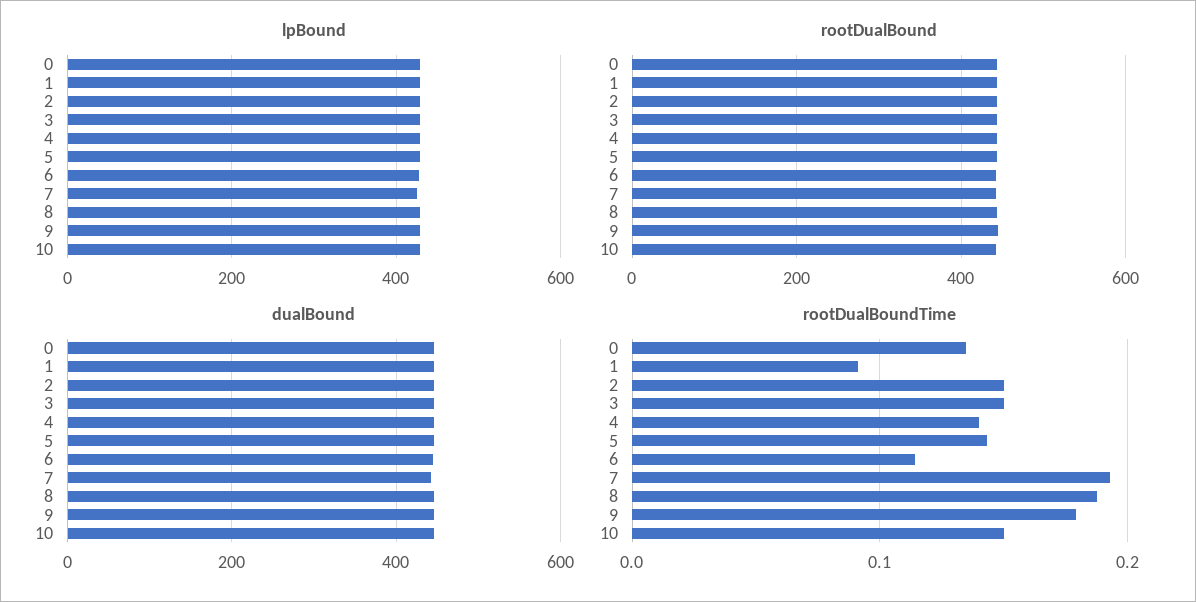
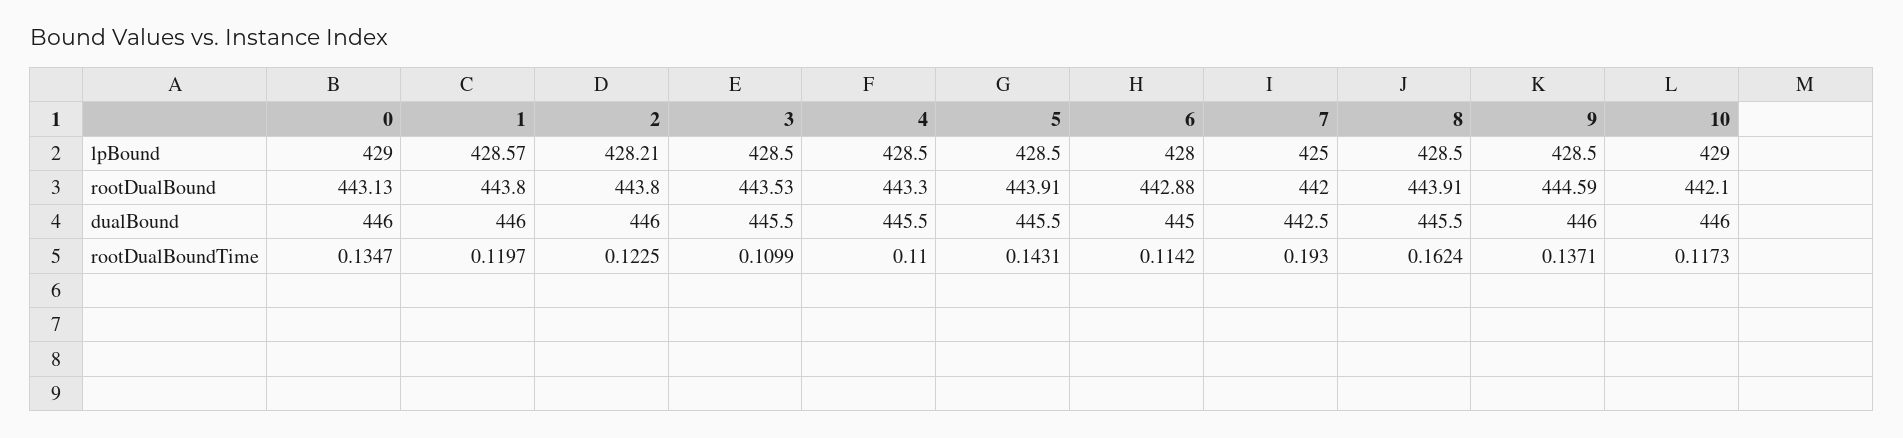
  {
    "lpBound": {
      "0": 429,
      "1": 428.57,
      "2": 428.21,
      "3": 428.5,
      "4": 428.5,
      "5": 428.5,
      "6": 428,
      "7": 425,
      "8": 428.5,
      "9": 428.5,
      "10": 429
    },
    "rootDualBound": {
      "0": 443.13,
      "1": 443.8,
      "2": 443.8,
      "3": 443.53,
      "4": 443.3,
      "5": 443.91,
      "6": 442.88,
      "7": 442,
      "8": 443.91,
      "9": 444.59,
      "10": 442.1
    },
    "dualBound": {
      "0": 446,
      "1": 446,
      "2": 446,
      "3": 445.5,
      "4": 445.5,
      "5": 445.5,
      "6": 445,
      "7": 442.5,
      "8": 445.5,
      "9": 446,
      "10": 446
    },
    "rootDualBoundTime": {
      "0": 0.1347,
-     "1": 0.09,
+     "1": 0.1197,
-     "2": 0.15,
+     "2": 0.1225,
-     "3": 0.15,
+     "3": 0.1099,
-     "4": 0.14,
+     "4": 0.11,
      "5": 0.1431,
      "6": 0.1142,
      "7": 0.193,
-     "8": 0.19,
+     "8": 0.1624,
-     "9": 0.18,
+     "9": 0.1371,
-     "10": 0.15
+     "10": 0.1173
    }
  }

